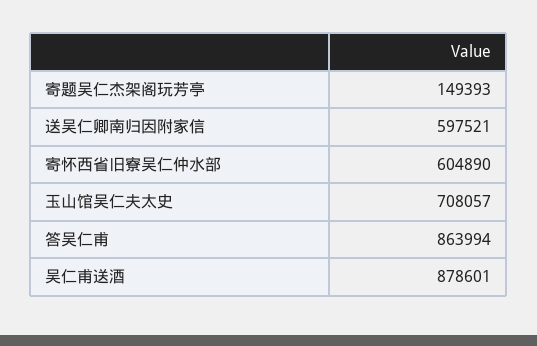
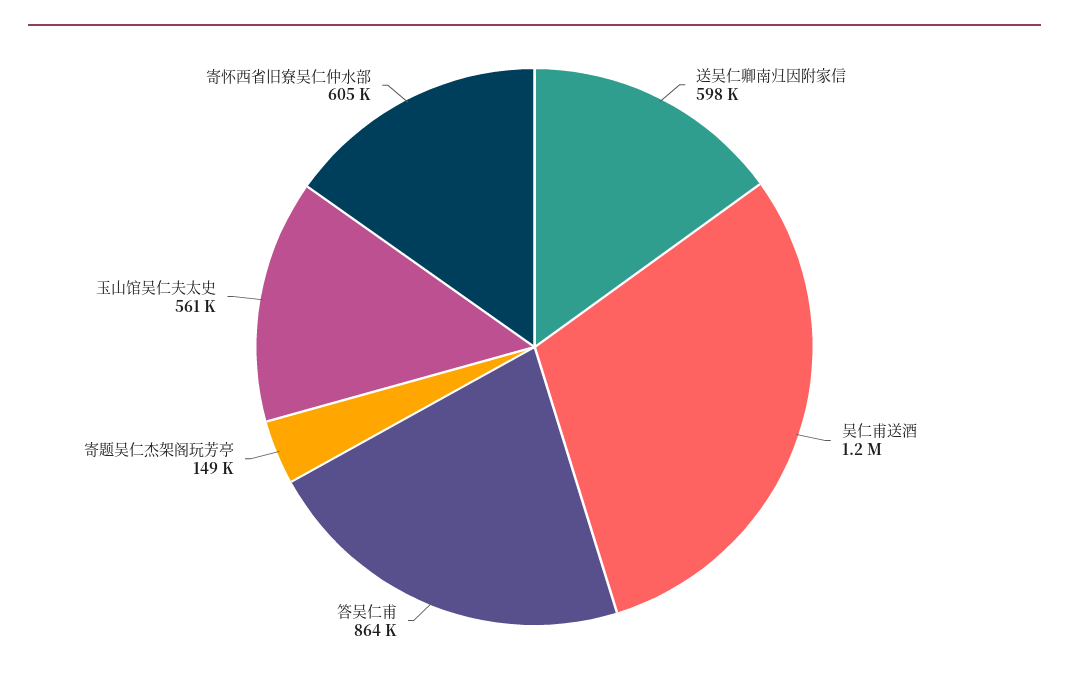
  {
    "寄题吴仁杰架阁玩芳亭": 149393,
    "送吴仁卿南归因附家信": 597521,
    "寄怀西省旧寮吴仁仲水部": 604890,
-   "玉山馆吴仁夫太史": 708057,
+   "玉山馆吴仁夫太史": 561000,
    "答吴仁甫": 863994,
-   "吴仁甫送酒": 878601
+   "吴仁甫送酒": 1200000
  }

